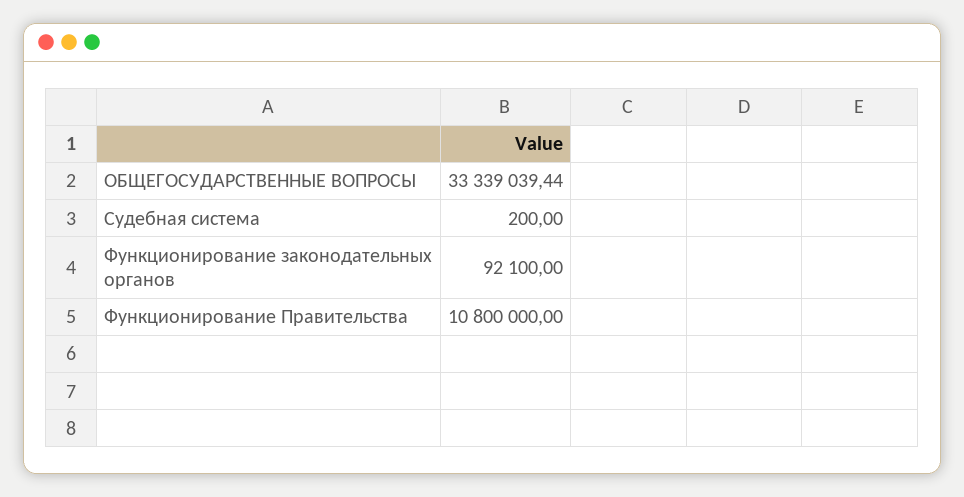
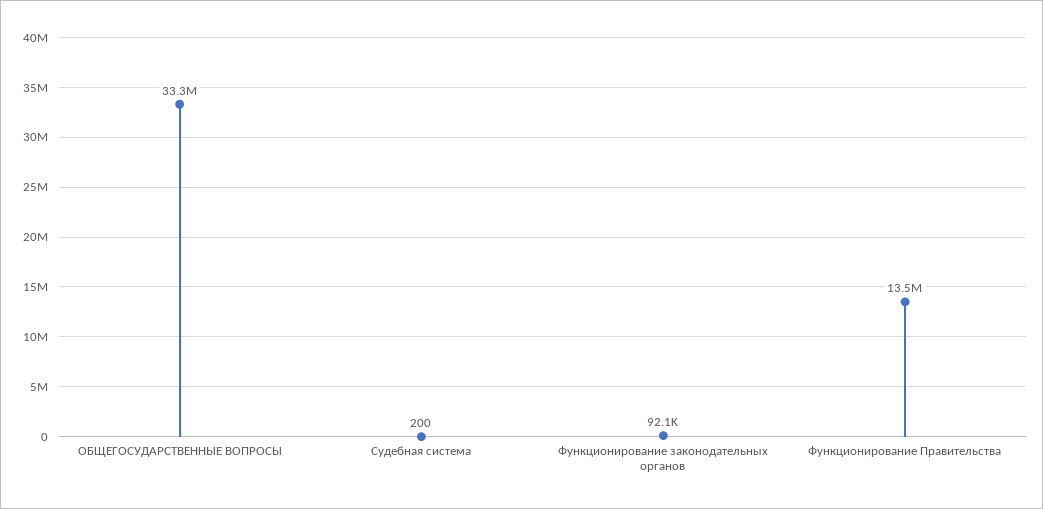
  {
    "ОБЩЕГОСУДАРСТВЕННЫЕ ВОПРОСЫ": 33339039.44,
    "Судебная система": 200,
    "Функционирование законодательных органов": 92100,
-   "Функционирование Правительства": 10800000
+   "Функционирование Правительства": 13500000
  }

